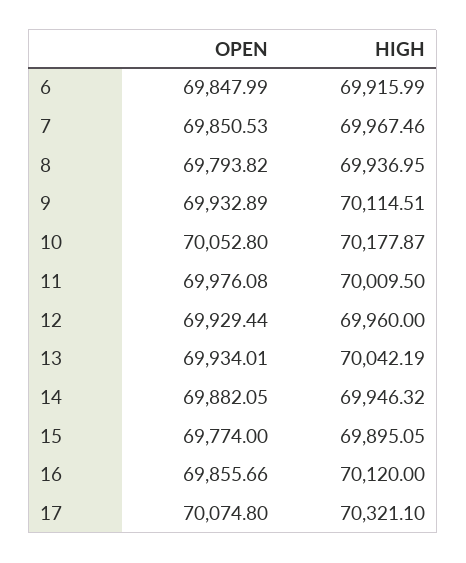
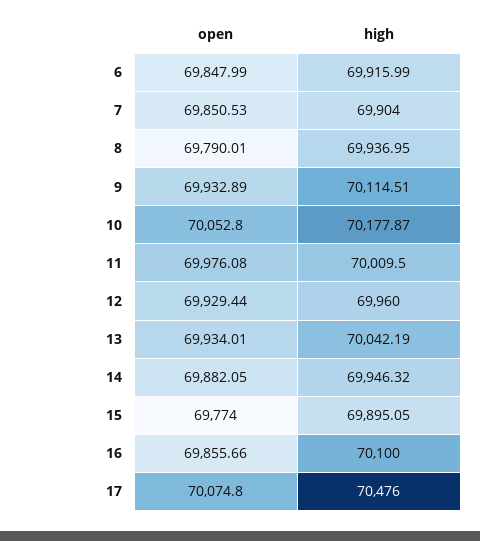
  {
    "OPEN": {
      "6": 69847.99,
      "7": 69850.53,
-     "8": 69793.82,
+     "8": 69790.01,
      "9": 69932.89,
      "10": 70052.8,
      "11": 69976.08,
      "12": 69929.44,
      "13": 69934.01,
      "14": 69882.05,
      "15": 69774,
      "16": 69855.66,
      "17": 70074.8
    },
    "HIGH": {
      "6": 69915.99,
-     "7": 69967.46,
+     "7": 69904,
      "8": 69936.95,
      "9": 70114.51,
      "10": 70177.87,
      "11": 70009.5,
      "12": 69960,
      "13": 70042.19,
      "14": 69946.32,
      "15": 69895.05,
-     "16": 70120,
+     "16": 70100,
-     "17": 70321.1
+     "17": 70476
    }
  }

